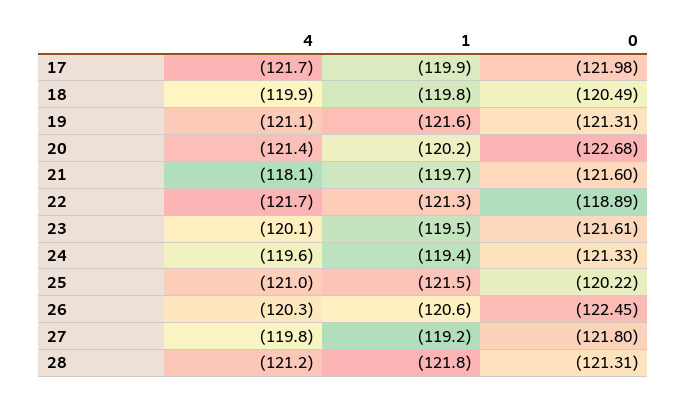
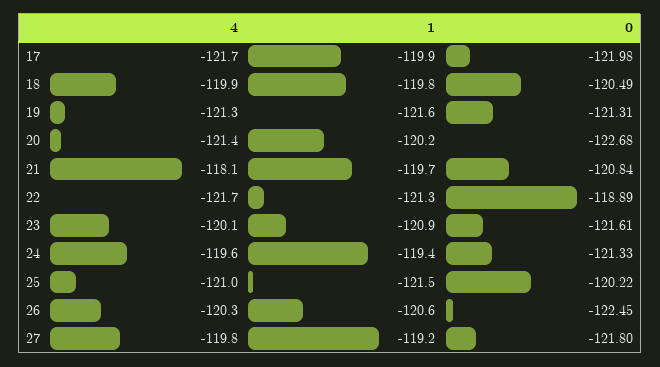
  {
    "4": {
      "17": -121.7,
      "18": -119.9,
-     "19": -121.1,
+     "19": -121.3,
      "20": -121.4,
      "21": -118.1,
      "22": -121.7,
      "23": -120.1,
      "24": -119.6,
      "25": -121,
      "26": -120.3,
-     "27": -119.8,
+     "27": -119.8
-     "28": -121.2
    },
    "1": {
      "17": -119.9,
      "18": -119.8,
      "19": -121.6,
      "20": -120.2,
      "21": -119.7,
      "22": -121.3,
-     "23": -119.5,
+     "23": -120.9,
      "24": -119.4,
      "25": -121.5,
      "26": -120.6,
-     "27": -119.2,
+     "27": -119.2
-     "28": -121.8
    },
    "0": {
      "17": -121.98,
      "18": -120.49,
      "19": -121.31,
      "20": -122.68,
-     "21": -121.6,
+     "21": -120.84,
      "22": -118.89,
      "23": -121.61,
      "24": -121.33,
      "25": -120.22,
      "26": -122.45,
-     "27": -121.8,
+     "27": -121.8
-     "28": -121.31
    }
  }

